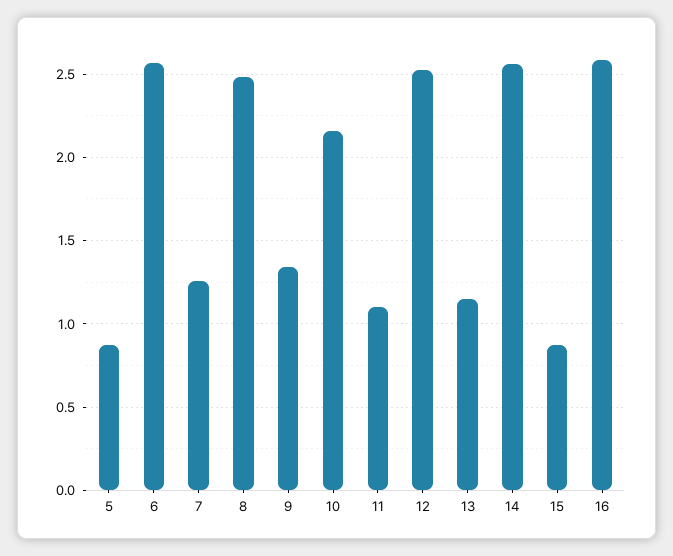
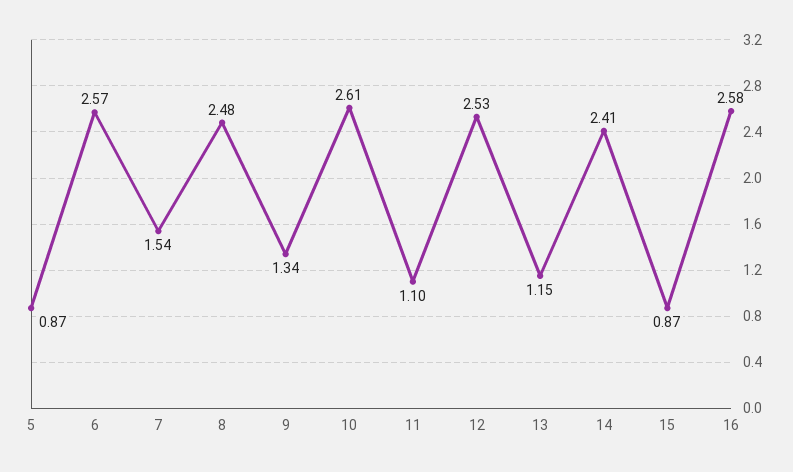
  {
    "5": 0.87,
    "6": 2.57,
-   "7": 1.25,
+   "7": 1.54,
    "8": 2.48,
    "9": 1.34,
-   "10": 2.15,
+   "10": 2.61,
    "11": 1.1,
    "12": 2.53,
    "13": 1.15,
-   "14": 2.55,
+   "14": 2.41,
    "15": 0.87,
    "16": 2.58
  }

